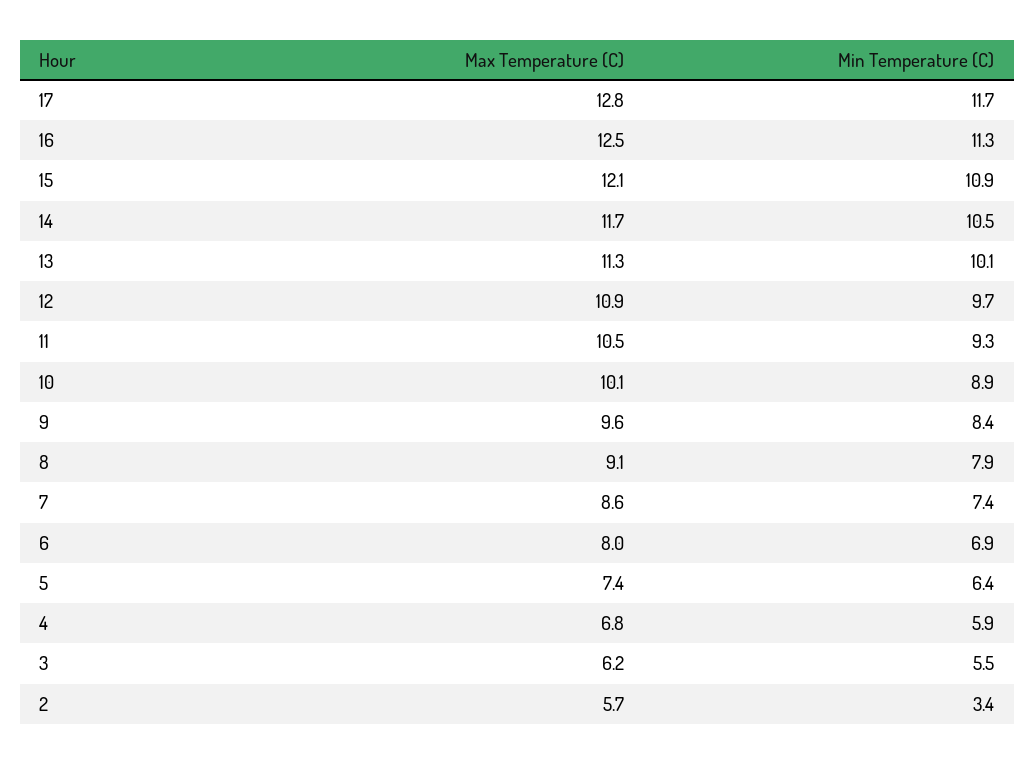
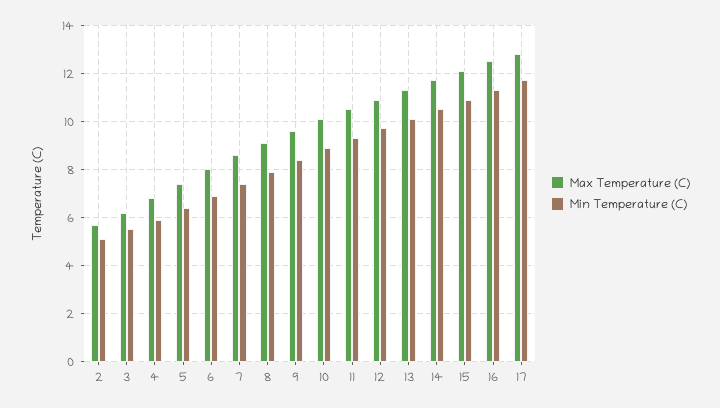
  {
    "Max Temperature (C)": {
      "17": 12.8,
      "16": 12.5,
      "15": 12.1,
      "14": 11.7,
      "13": 11.3,
      "12": 10.9,
      "11": 10.5,
      "10": 10.1,
      "9": 9.6,
      "8": 9.1,
      "7": 8.6,
      "6": 8,
      "5": 7.4,
      "4": 6.8,
      "3": 6.2,
      "2": 5.7
    },
    "Min Temperature (C)": {
      "17": 11.7,
      "16": 11.3,
      "15": 10.9,
      "14": 10.5,
      "13": 10.1,
      "12": 9.7,
      "11": 9.3,
      "10": 8.9,
      "9": 8.4,
      "8": 7.9,
      "7": 7.4,
      "6": 6.9,
      "5": 6.4,
      "4": 5.9,
      "3": 5.5,
-     "2": 3.4
+     "2": 5
    }
  }

